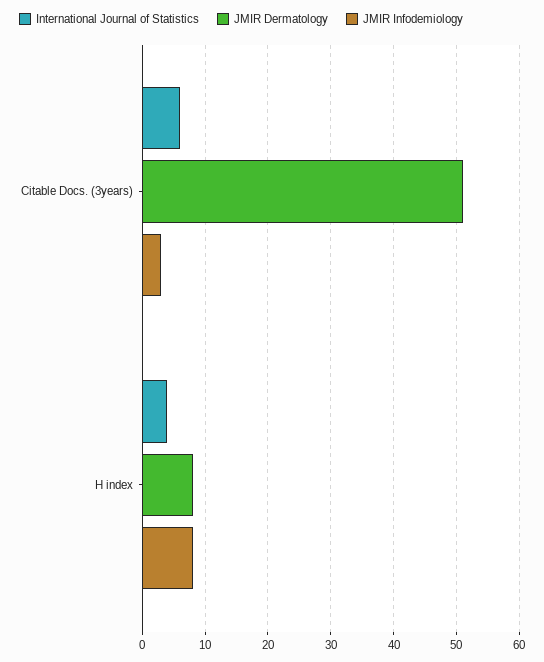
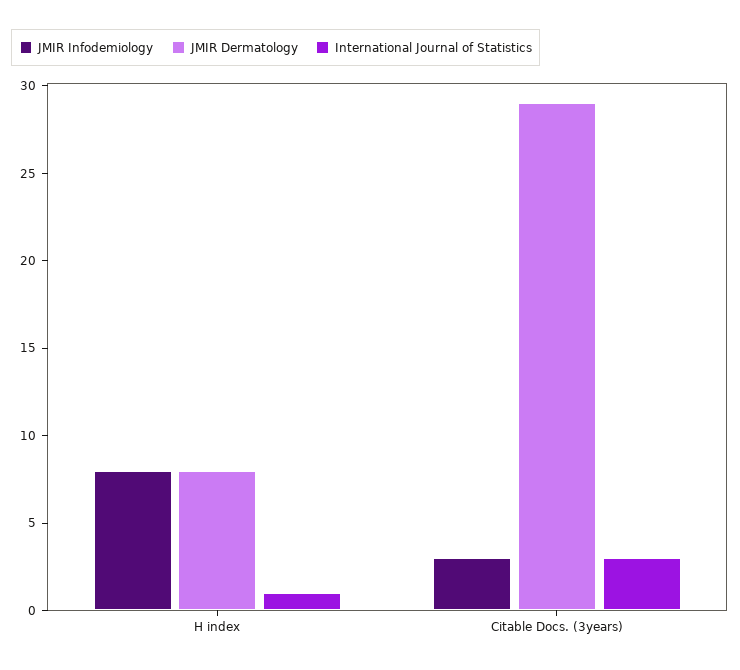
  {
    "International Journal of Statistics": {
-     "Citable Docs. (3years)": 6,
+     "Citable Docs. (3years)": 3,
-     "H index": 4
+     "H index": 1
    },
    "JMIR Dermatology": {
-     "Citable Docs. (3years)": 51,
+     "Citable Docs. (3years)": 29,
      "H index": 8
    },
    "JMIR Infodemiology": {
      "Citable Docs. (3years)": 3,
      "H index": 8
    }
  }

